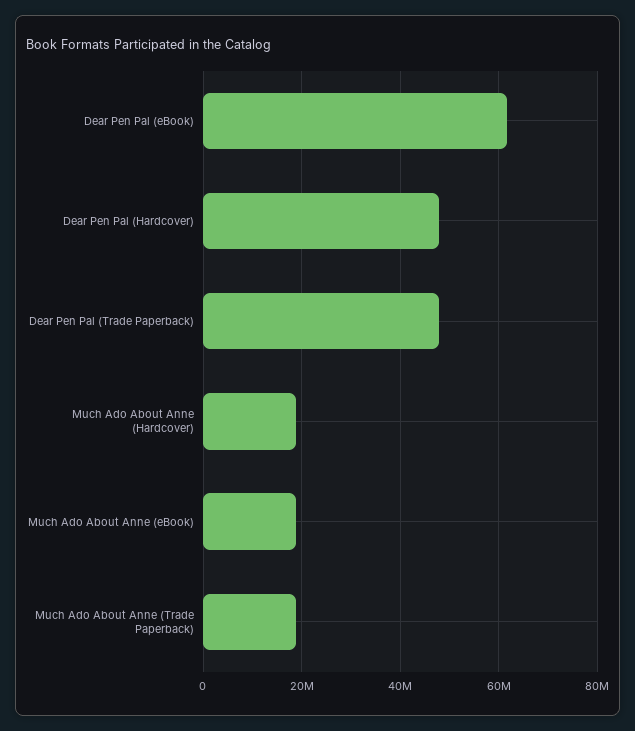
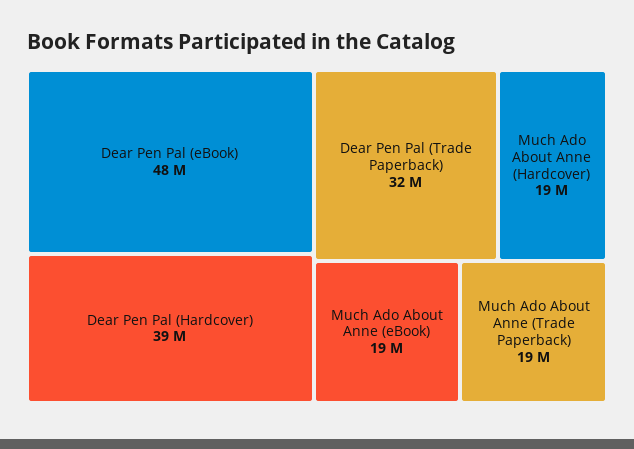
  {
-   "Dear Pen Pal (eBook)": 62000000,
+   "Dear Pen Pal (eBook)": 48000000,
-   "Dear Pen Pal (Hardcover)": 48000000,
+   "Dear Pen Pal (Hardcover)": 39000000,
-   "Dear Pen Pal (Trade Paperback)": 48000000,
+   "Dear Pen Pal (Trade Paperback)": 32000000,
    "Much Ado About Anne (Hardcover)": 19000000,
    "Much Ado About Anne (eBook)": 19000000,
    "Much Ado About Anne (Trade Paperback)": 19000000
  }

